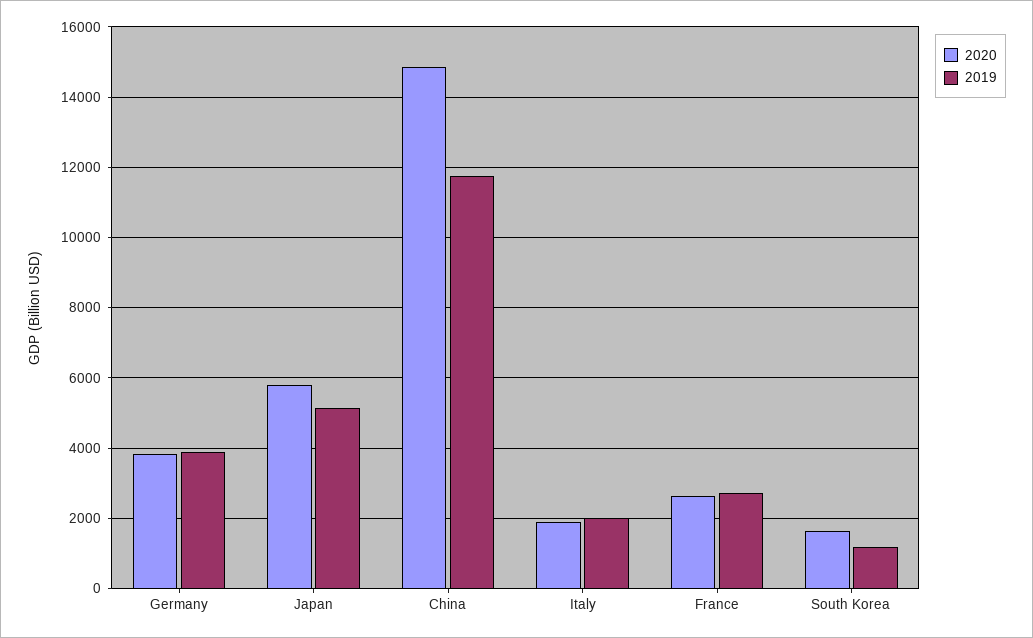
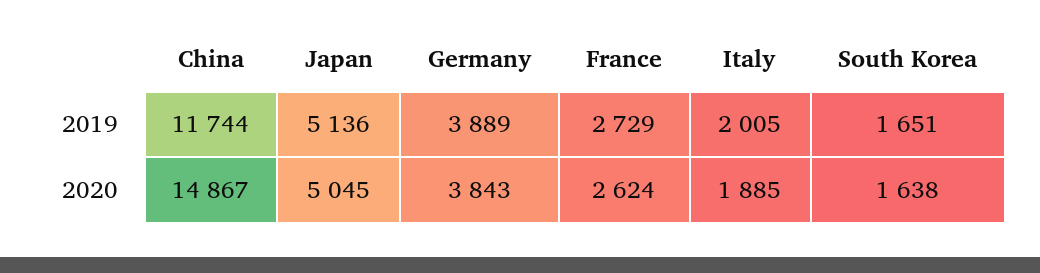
  {
    "2020": {
      "Germany": 3843,
-     "Japan": 5800,
+     "Japan": 5045,
      "China": 14867,
      "Italy": 1885,
      "France": 2624,
      "South Korea": 1638
    },
    "2019": {
      "Germany": 3889,
      "Japan": 5136,
      "China": 11744,
      "Italy": 2005,
      "France": 2729,
-     "South Korea": 1200
+     "South Korea": 1651
    }
  }

